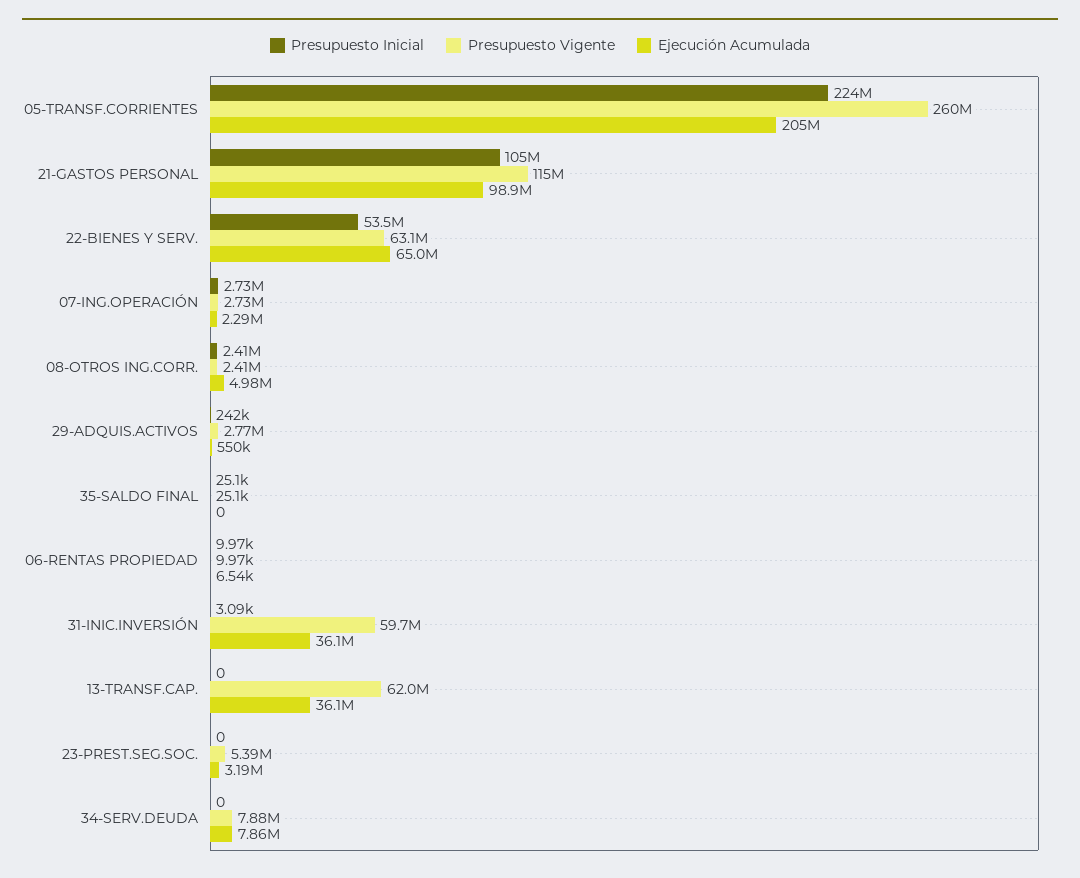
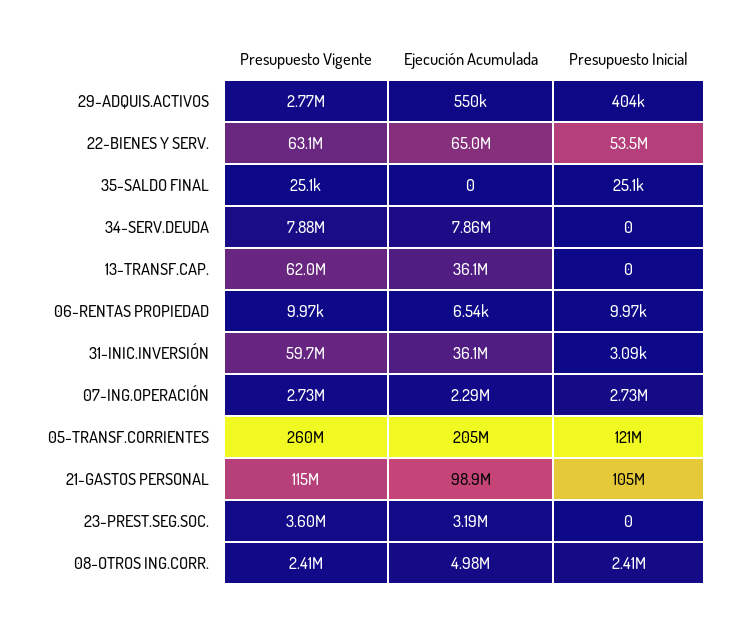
  {
    "Presupuesto Inicial": {
-     "05-TRANSF.CORRIENTES": 224000000,
+     "05-TRANSF.CORRIENTES": 121000000,
      "21-GASTOS PERSONAL": 105000000,
      "22-BIENES Y SERV.": 53500000,
      "07-ING.OPERACIÓN": 2730000,
      "08-OTROS ING.CORR.": 2410000,
-     "29-ADQUIS.ACTIVOS": 242000,
+     "29-ADQUIS.ACTIVOS": 404000,
      "35-SALDO FINAL": 25100,
      "06-RENTAS PROPIEDAD": 9970,
      "31-INIC.INVERSIÓN": 3090,
      "13-TRANSF.CAP.": 0,
      "23-PREST.SEG.SOC.": 0,
      "34-SERV.DEUDA": 0
    },
    "Presupuesto Vigente": {
      "05-TRANSF.CORRIENTES": 260000000,
      "21-GASTOS PERSONAL": 115000000,
      "22-BIENES Y SERV.": 63100000,
      "07-ING.OPERACIÓN": 2730000,
      "08-OTROS ING.CORR.": 2410000,
      "29-ADQUIS.ACTIVOS": 2770000,
      "35-SALDO FINAL": 25100,
      "06-RENTAS PROPIEDAD": 9970,
      "31-INIC.INVERSIÓN": 59700000,
      "13-TRANSF.CAP.": 62000000,
-     "23-PREST.SEG.SOC.": 5390000,
+     "23-PREST.SEG.SOC.": 3600000,
      "34-SERV.DEUDA": 7880000
    },
    "Ejecución Acumulada": {
      "05-TRANSF.CORRIENTES": 205000000,
      "21-GASTOS PERSONAL": 98900000,
      "22-BIENES Y SERV.": 65000000,
      "07-ING.OPERACIÓN": 2290000,
      "08-OTROS ING.CORR.": 4980000,
      "29-ADQUIS.ACTIVOS": 550000,
      "35-SALDO FINAL": 0,
      "06-RENTAS PROPIEDAD": 6540,
      "31-INIC.INVERSIÓN": 36100000,
      "13-TRANSF.CAP.": 36100000,
      "23-PREST.SEG.SOC.": 3190000,
      "34-SERV.DEUDA": 7860000
    }
  }

